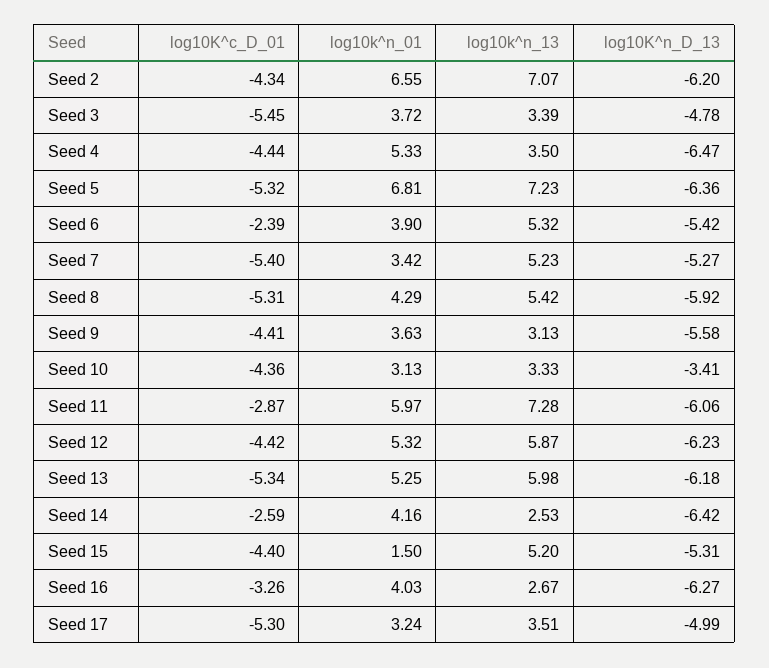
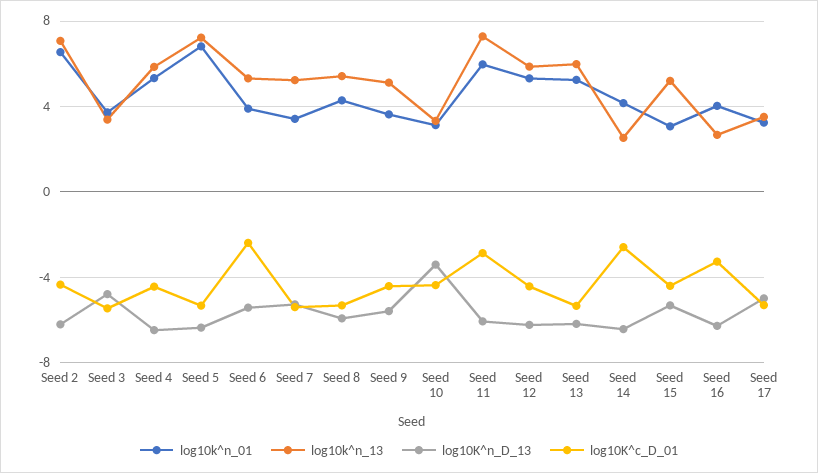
  {
    "log10K^c_D_01": {
      "Seed 2": -4.34,
      "Seed 3": -5.45,
      "Seed 4": -4.44,
      "Seed 5": -5.32,
      "Seed 6": -2.39,
      "Seed 7": -5.4,
      "Seed 8": -5.31,
      "Seed 9": -4.41,
      "Seed 10": -4.36,
      "Seed 11": -2.87,
      "Seed 12": -4.42,
      "Seed 13": -5.34,
      "Seed 14": -2.59,
      "Seed 15": -4.4,
      "Seed 16": -3.26,
      "Seed 17": -5.3
    },
    "log10k^n_01": {
      "Seed 2": 6.55,
      "Seed 3": 3.72,
      "Seed 4": 5.33,
      "Seed 5": 6.81,
      "Seed 6": 3.9,
      "Seed 7": 3.42,
      "Seed 8": 4.29,
      "Seed 9": 3.63,
      "Seed 10": 3.13,
      "Seed 11": 5.97,
      "Seed 12": 5.32,
      "Seed 13": 5.25,
      "Seed 14": 4.16,
-     "Seed 15": 1.5,
+     "Seed 15": 3,
      "Seed 16": 4.03,
      "Seed 17": 3.24
    },
    "log10k^n_13": {
      "Seed 2": 7.07,
      "Seed 3": 3.39,
-     "Seed 4": 3.5,
+     "Seed 4": 6,
      "Seed 5": 7.23,
      "Seed 6": 5.32,
      "Seed 7": 5.23,
      "Seed 8": 5.42,
-     "Seed 9": 3.13,
+     "Seed 9": 5,
      "Seed 10": 3.33,
      "Seed 11": 7.28,
      "Seed 12": 5.87,
      "Seed 13": 5.98,
      "Seed 14": 2.53,
      "Seed 15": 5.2,
      "Seed 16": 2.67,
      "Seed 17": 3.51
    },
    "log10K^n_D_13": {
      "Seed 2": -6.2,
      "Seed 3": -4.78,
      "Seed 4": -6.47,
      "Seed 5": -6.36,
      "Seed 6": -5.42,
      "Seed 7": -5.27,
      "Seed 8": -5.92,
      "Seed 9": -5.58,
      "Seed 10": -3.41,
      "Seed 11": -6.06,
      "Seed 12": -6.23,
      "Seed 13": -6.18,
      "Seed 14": -6.42,
      "Seed 15": -5.31,
      "Seed 16": -6.27,
      "Seed 17": -4.99
    }
  }

